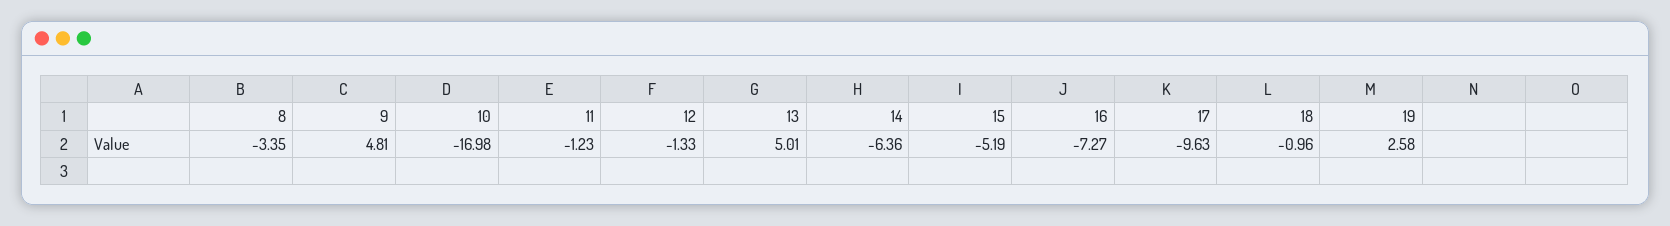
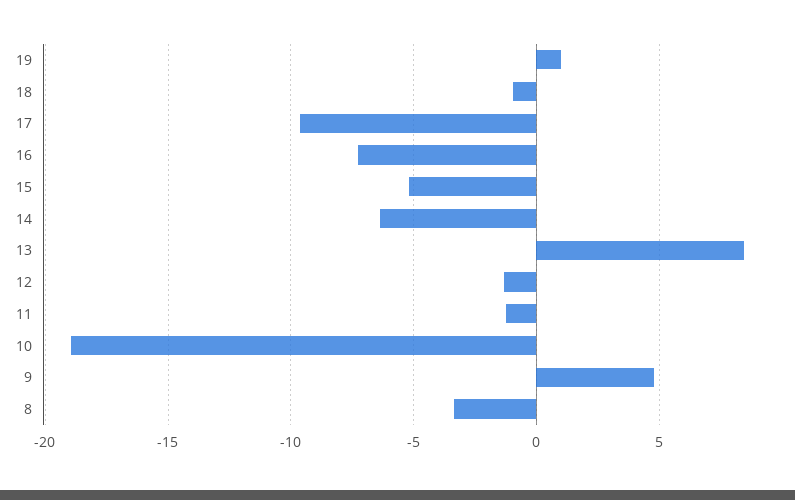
  {
    "8": -3.35,
    "9": 4.81,
-   "10": -16.98,
+   "10": -19,
    "11": -1.23,
    "12": -1.33,
-   "13": 5.01,
+   "13": 8.5,
    "14": -6.36,
    "15": -5.19,
    "16": -7.27,
    "17": -9.63,
    "18": -0.96,
-   "19": 2.58
+   "19": 1
  }

